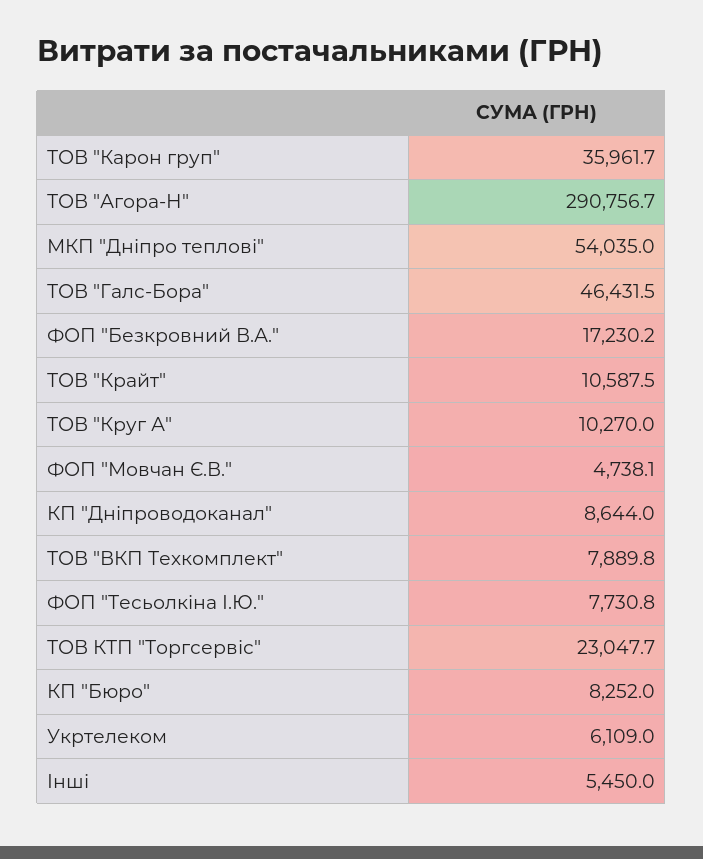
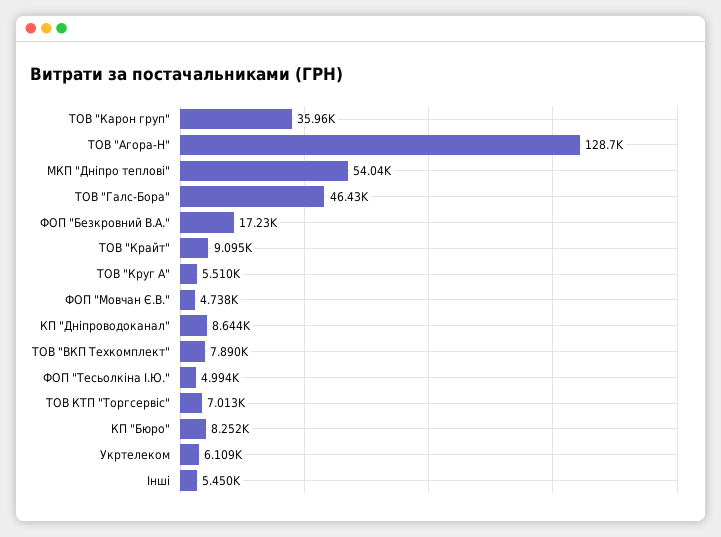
  {
    "ТОВ \"Карон груп\"": 35961.7,
-   "ТОВ \"Агора-Н\"": 290756.7,
+   "ТОВ \"Агора-Н\"": 128700,
    "МКП \"Дніпро теплові\"": 54035,
    "ТОВ \"Галс-Бора\"": 46431.5,
    "ФОП \"Безкровний В.А.\"": 17230.2,
-   "ТОВ \"Крайт\"": 10587.5,
+   "ТОВ \"Крайт\"": 9095,
-   "ТОВ \"Круг А\"": 10270,
+   "ТОВ \"Круг А\"": 5510,
    "ФОП \"Мовчан Є.В.\"": 4738.1,
    "КП \"Дніпроводоканал\"": 8644,
    "ТОВ \"ВКП Техкомплект\"": 7889.8,
-   "ФОП \"Тесьолкіна І.Ю.\"": 7730.8,
+   "ФОП \"Тесьолкіна І.Ю.\"": 4994,
-   "ТОВ КТП \"Торгсервіс\"": 23047.7,
+   "ТОВ КТП \"Торгсервіс\"": 7013,
    "КП \"Бюро\"": 8252,
    "Укртелеком": 6109,
    "Інші": 5450
  }

